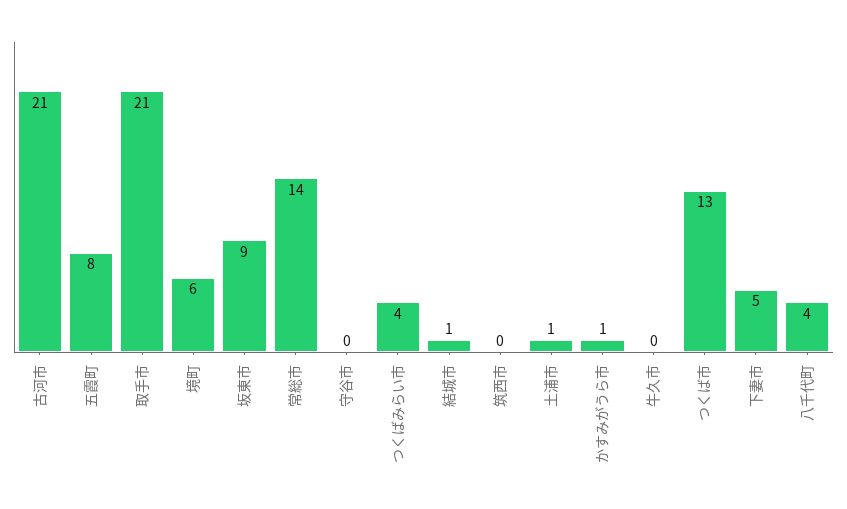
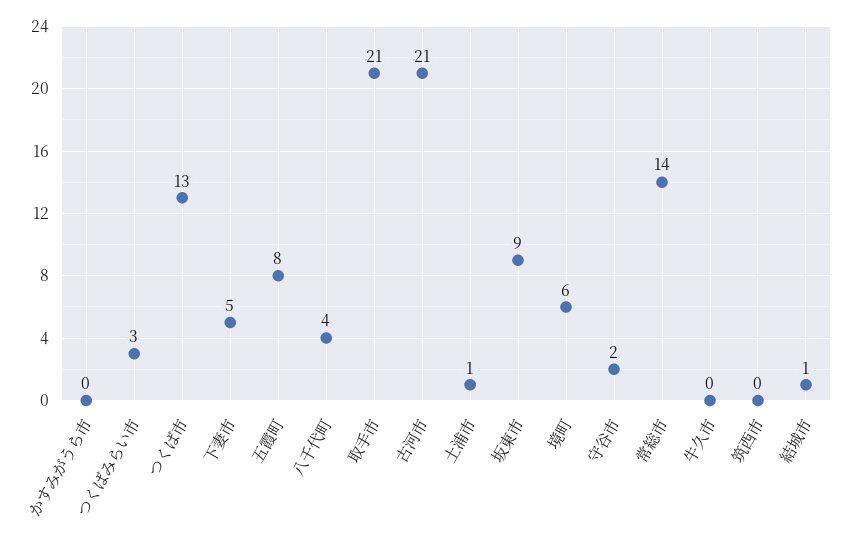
  {
    "古河市": 21,
    "五霞町": 8,
    "取手市": 21,
    "境町": 6,
    "坂東市": 9,
    "常総市": 14,
-   "守谷市": 0,
+   "守谷市": 2,
-   "つくばみらい市": 4,
+   "つくばみらい市": 3,
    "結城市": 1,
    "筑西市": 0,
    "土浦市": 1,
-   "かすみがうら市": 1,
+   "かすみがうら市": 0,
    "牛久市": 0,
    "つくば市": 13,
    "下妻市": 5,
    "八千代町": 4
  }

